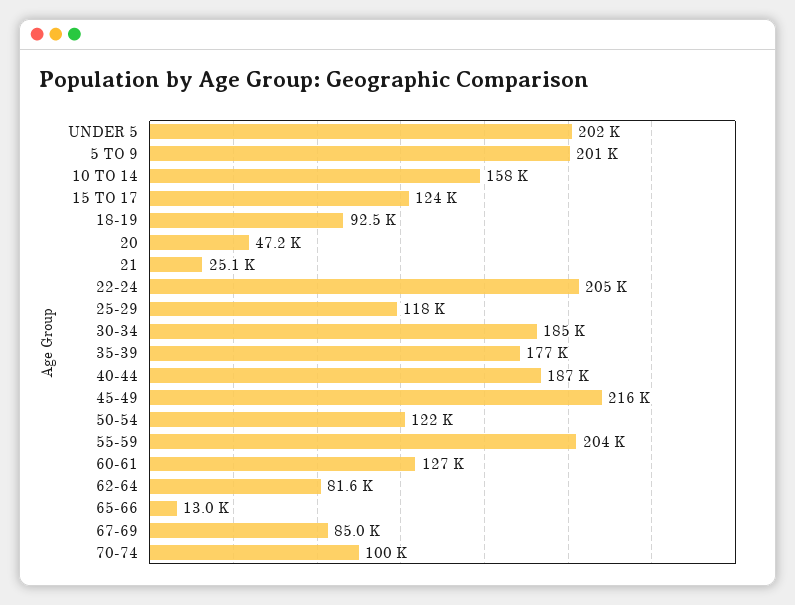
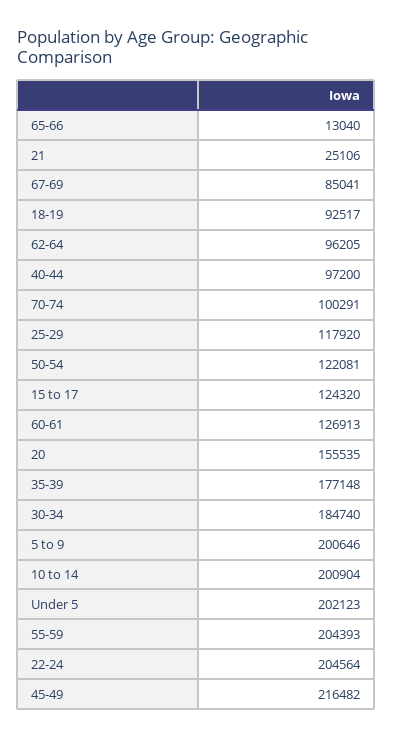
  {
    "UNDER 5": 202123,
    "5 TO 9": 200646,
-   "10 TO 14": 158000,
+   "10 TO 14": 200904,
    "15 TO 17": 124320,
    "18-19": 92517,
-   "20": 47200,
+   "20": 155535,
    "21": 25106,
    "22-24": 204564,
    "25-29": 117920,
    "30-34": 184740,
    "35-39": 177148,
-   "40-44": 187000,
+   "40-44": 97200,
    "45-49": 216482,
    "50-54": 122081,
    "55-59": 204393,
    "60-61": 126913,
-   "62-64": 81600,
+   "62-64": 96205,
    "65-66": 13040,
    "67-69": 85041,
    "70-74": 100291
  }

